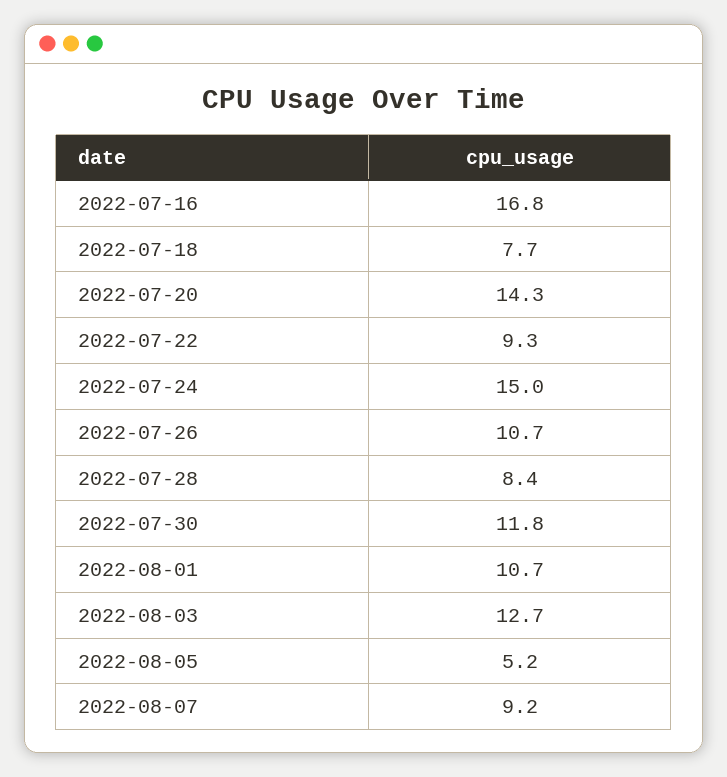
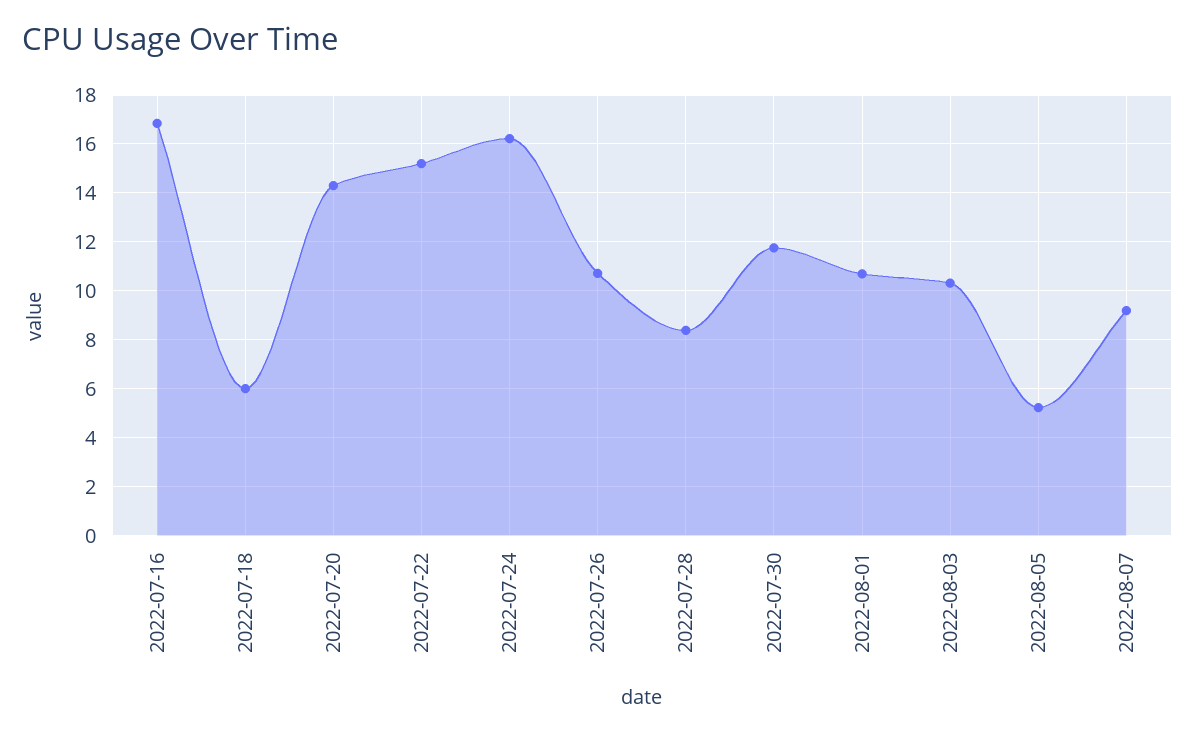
  {
    "2022-07-16": 16.8,
-   "2022-07-18": 7.7,
+   "2022-07-18": 6,
    "2022-07-20": 14.3,
-   "2022-07-22": 9.3,
+   "2022-07-22": 15.25,
-   "2022-07-24": 15,
+   "2022-07-24": 16.25,
    "2022-07-26": 10.7,
    "2022-07-28": 8.4,
    "2022-07-30": 11.8,
    "2022-08-01": 10.7,
-   "2022-08-03": 12.7,
+   "2022-08-03": 10.25,
    "2022-08-05": 5.2,
    "2022-08-07": 9.2
  }

